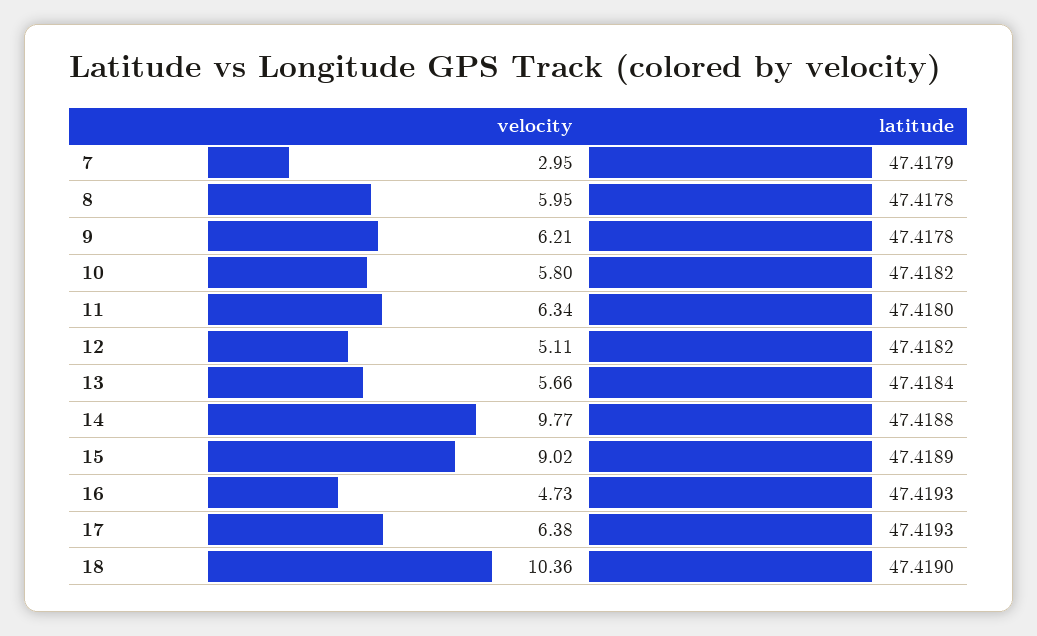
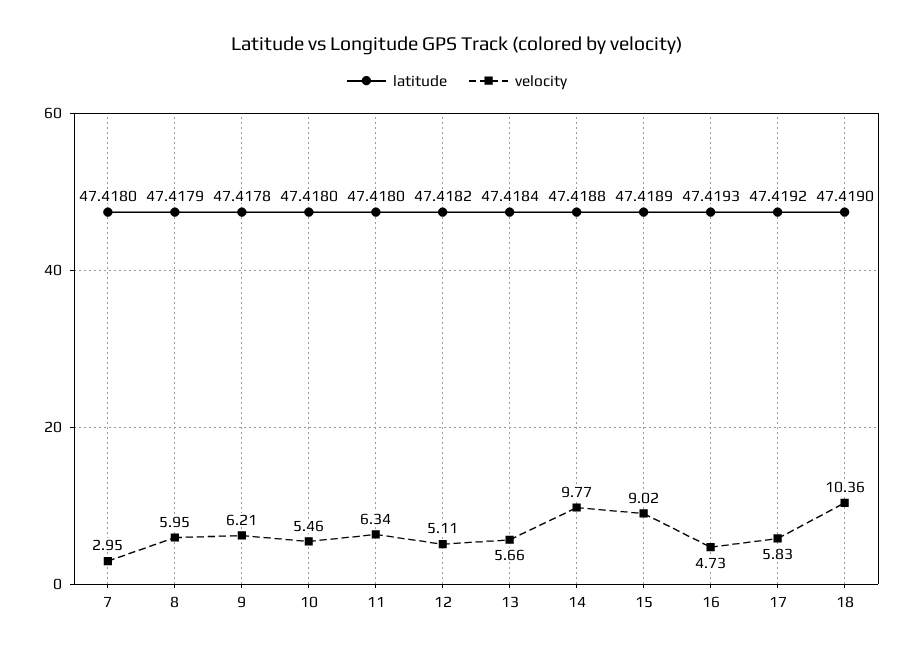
  {
    "velocity": {
      "7": 2.95,
      "8": 5.95,
      "9": 6.21,
-     "10": 5.8,
+     "10": 5.46,
      "11": 6.34,
      "12": 5.11,
      "13": 5.66,
      "14": 9.77,
      "15": 9.02,
      "16": 4.73,
-     "17": 6.38,
+     "17": 5.83,
      "18": 10.36
    },
    "latitude": {
-     "7": 47.4179,
+     "7": 47.418,
-     "8": 47.4178,
+     "8": 47.4179,
      "9": 47.4178,
-     "10": 47.4182,
+     "10": 47.418,
      "11": 47.418,
      "12": 47.4182,
      "13": 47.4184,
      "14": 47.4188,
      "15": 47.4189,
      "16": 47.4193,
-     "17": 47.4193,
+     "17": 47.4192,
      "18": 47.419
    }
  }

